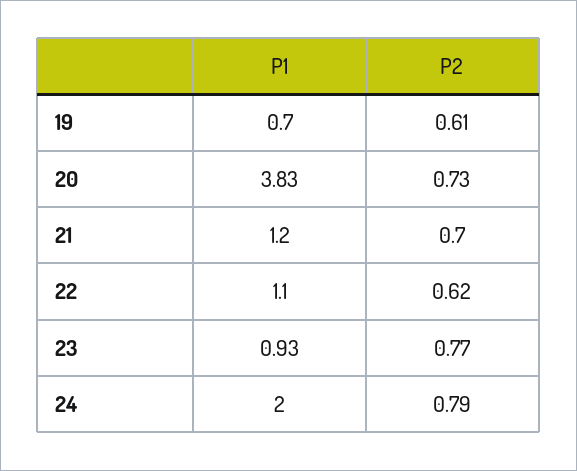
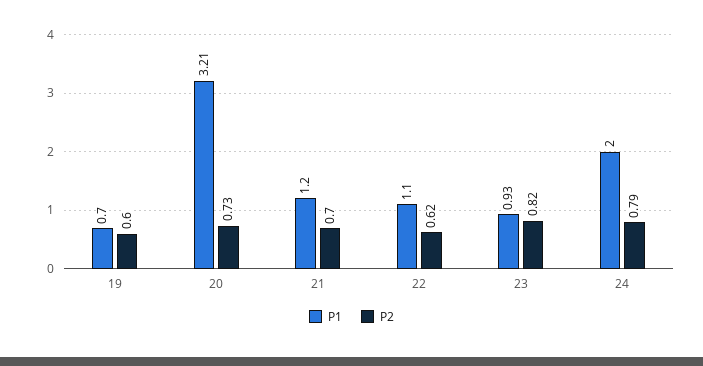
  {
    "P1": {
      "19": 0.7,
-     "20": 3.83,
+     "20": 3.21,
      "21": 1.2,
      "22": 1.1,
      "23": 0.93,
      "24": 2
    },
    "P2": {
-     "19": 0.61,
+     "19": 0.6,
      "20": 0.73,
      "21": 0.7,
      "22": 0.62,
-     "23": 0.77,
+     "23": 0.82,
      "24": 0.79
    }
  }

